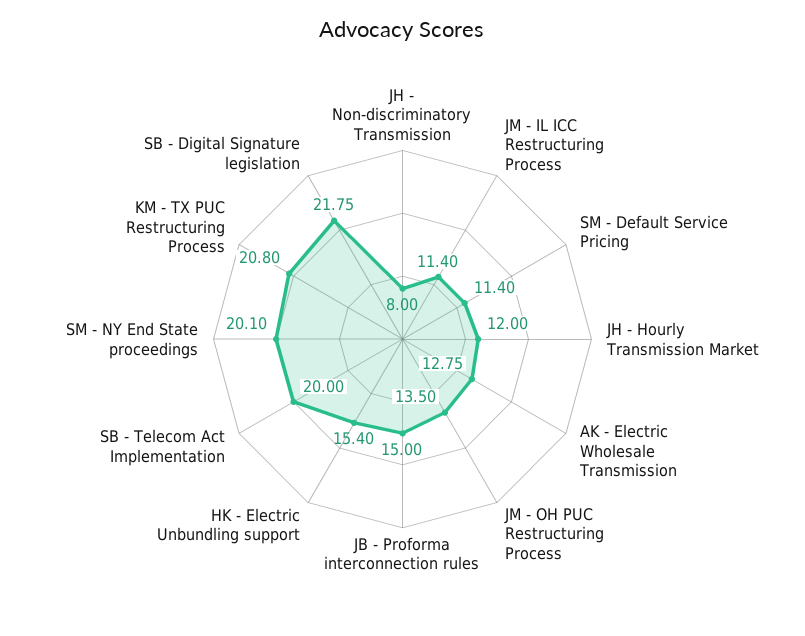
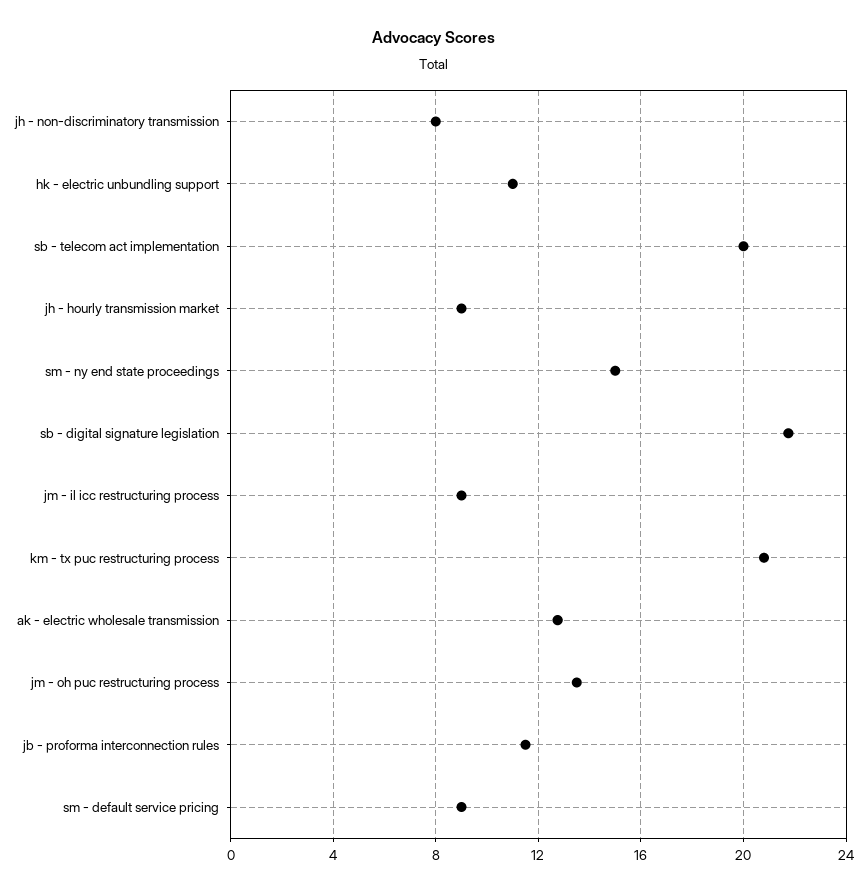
  {
    "JH - Non-discriminatory Transmission": 8,
-   "JM - IL ICC Restructuring Process": 11.4,
+   "JM - IL ICC Restructuring Process": 9,
-   "SM - Default Service Pricing": 11.4,
+   "SM - Default Service Pricing": 9,
-   "JH - Hourly Transmission Market": 12,
+   "JH - Hourly Transmission Market": 9,
    "AK - Electric Wholesale Transmission": 12.75,
    "JM - OH PUC Restructuring Process": 13.5,
-   "JB - Proforma interconnection rules": 15,
+   "JB - Proforma interconnection rules": 11.5,
-   "HK - Electric Unbundling support": 15.4,
+   "HK - Electric Unbundling support": 11,
    "SB - Telecom Act Implementation": 20,
-   "SM - NY End State proceedings": 20.1,
+   "SM - NY End State proceedings": 15,
    "KM - TX PUC Restructuring Process": 20.8,
    "SB - Digital Signature legislation": 21.75
  }

